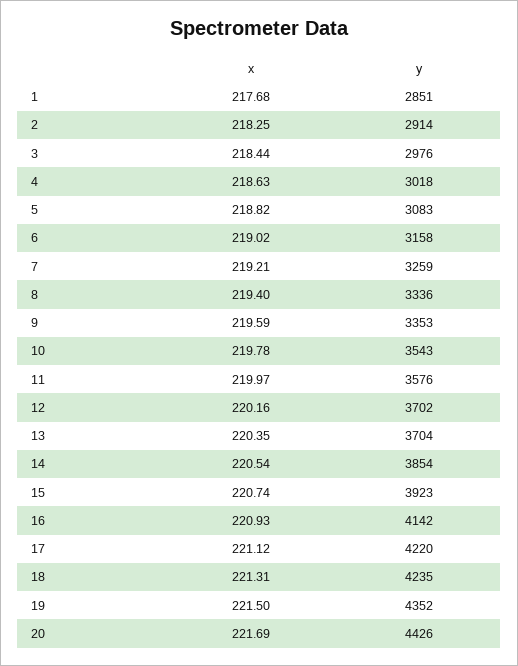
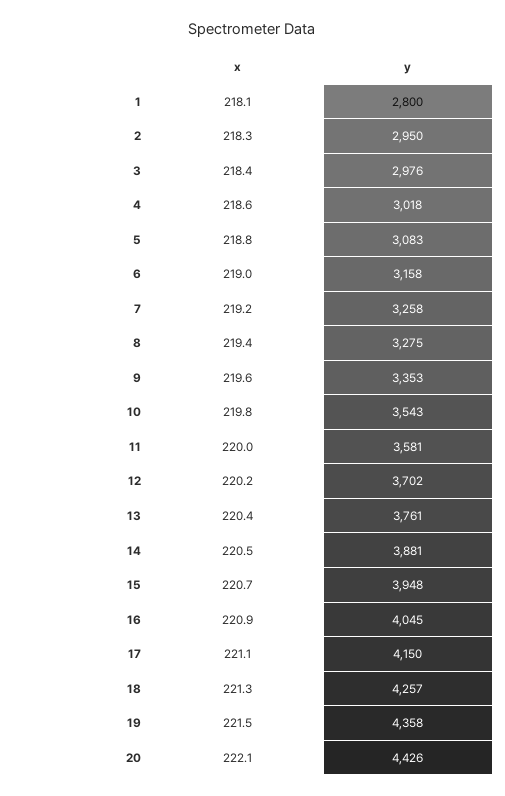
  {
    "x": {
-     "1": 217.68,
+     "1": 218.1,
      "2": 218.25,
      "3": 218.44,
      "4": 218.63,
      "5": 218.82,
      "6": 219.02,
      "7": 219.21,
      "8": 219.4,
      "9": 219.59,
      "10": 219.78,
      "11": 219.97,
      "12": 220.16,
      "13": 220.35,
      "14": 220.54,
      "15": 220.74,
      "16": 220.93,
      "17": 221.12,
      "18": 221.31,
      "19": 221.5,
-     "20": 221.69
+     "20": 222.1
    },
    "y": {
-     "1": 2851,
+     "1": 2800,
-     "2": 2914,
+     "2": 2950,
      "3": 2976,
      "4": 3018,
      "5": 3083,
      "6": 3158,
-     "7": 3259,
+     "7": 3258,
-     "8": 3336,
+     "8": 3275,
      "9": 3353,
      "10": 3543,
-     "11": 3576,
+     "11": 3581,
      "12": 3702,
-     "13": 3704,
+     "13": 3761,
-     "14": 3854,
+     "14": 3881,
-     "15": 3923,
+     "15": 3948,
-     "16": 4142,
+     "16": 4045,
-     "17": 4220,
+     "17": 4150,
-     "18": 4235,
+     "18": 4257,
-     "19": 4352,
+     "19": 4358,
      "20": 4426
    }
  }

